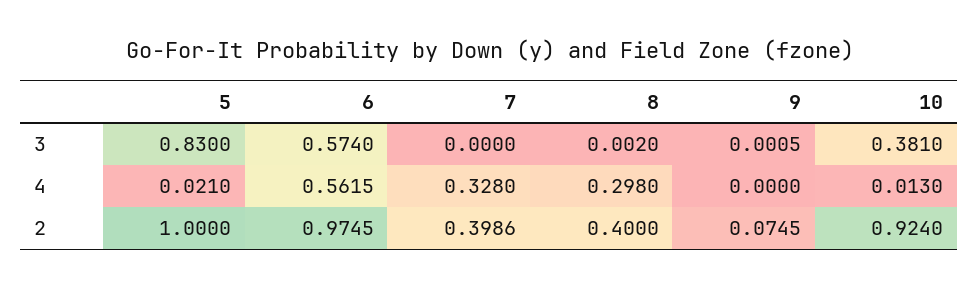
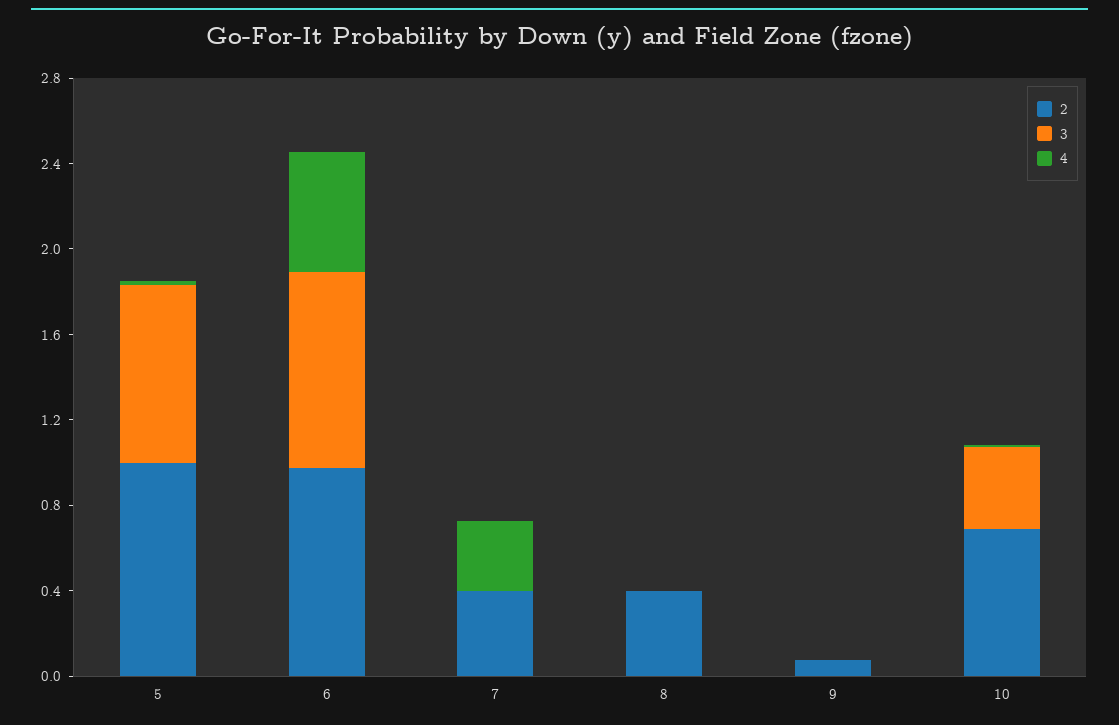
  {
    "3": {
      "5": 0.83,
-     "6": 0.574,
+     "6": 0.9,
      "7": 0,
      "8": 0.002,
      "9": 0.0005,
      "10": 0.381
    },
    "4": {
      "5": 0.021,
      "6": 0.5615,
      "7": 0.328,
-     "8": 0.298,
+     "8": 0,
      "9": 0,
      "10": 0.013
    },
    "2": {
      "5": 1,
      "6": 0.9745,
      "7": 0.3986,
      "8": 0.4,
      "9": 0.0745,
-     "10": 0.924
+     "10": 0.7
    }
  }

